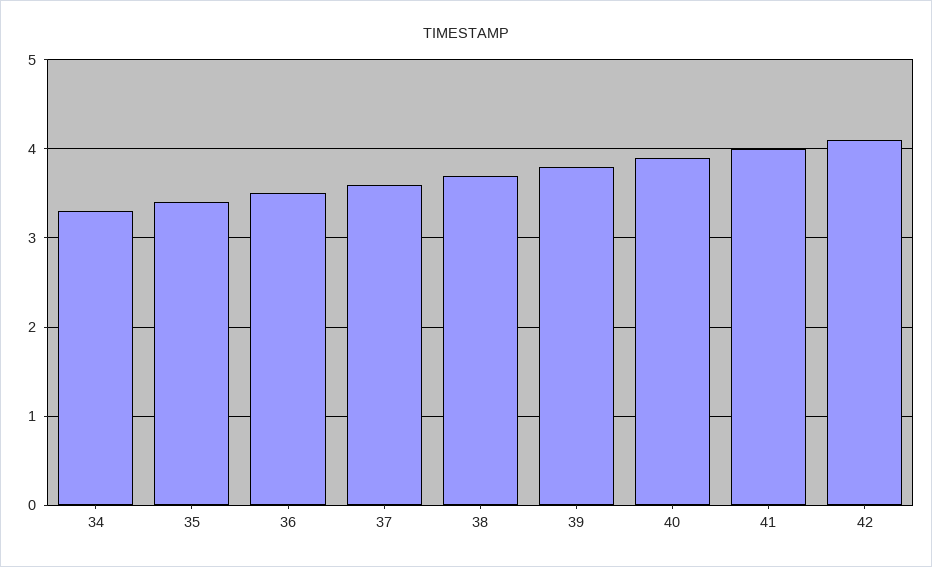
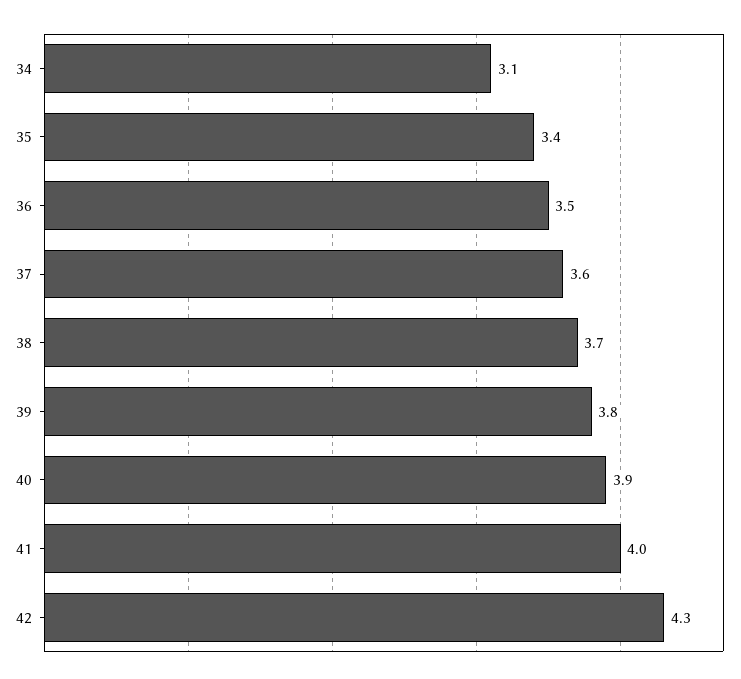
  {
-   "34": 3.3,
+   "34": 3.1,
    "35": 3.4,
    "36": 3.5,
    "37": 3.6,
    "38": 3.7,
    "39": 3.8,
    "40": 3.9,
    "41": 4,
-   "42": 4.1
+   "42": 4.3
  }

